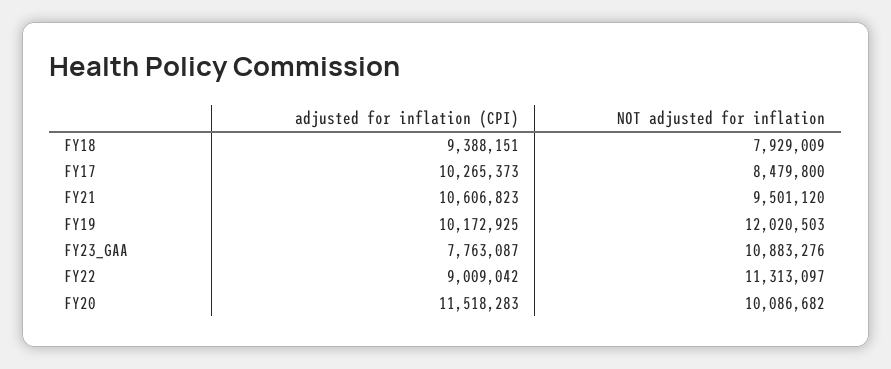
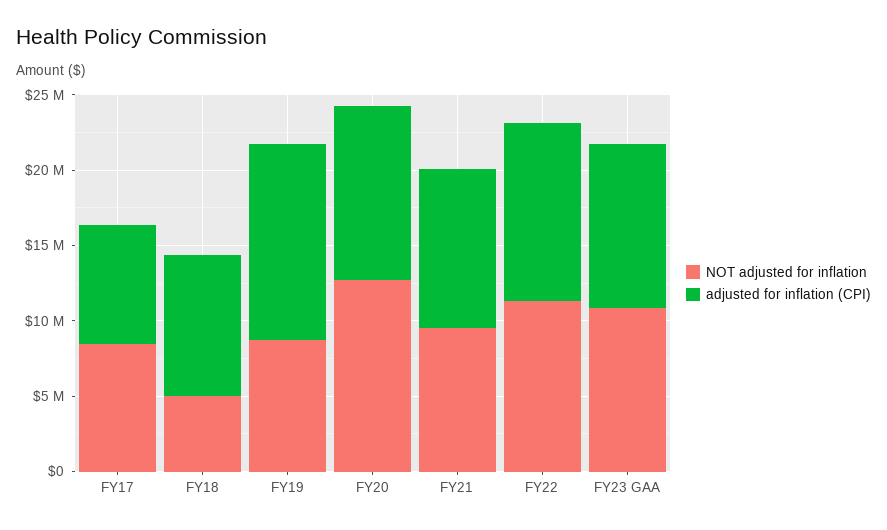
  {
    "adjusted for inflation (CPI)": {
      "FY18": 9388151,
-     "FY17": 10265373,
+     "FY17": 8000000,
      "FY21": 10606823,
-     "FY19": 10172925,
+     "FY19": 13000000,
-     "FY23_GAA": 7763087,
+     "FY23_GAA": 11000000,
-     "FY22": 9009042,
+     "FY22": 12000000,
      "FY20": 11518283
    },
    "NOT adjusted for inflation": {
-     "FY18": 7929009,
+     "FY18": 5000000,
      "FY17": 8479800,
      "FY21": 9501120,
-     "FY19": 12020503,
+     "FY19": 9000000,
      "FY23_GAA": 10883276,
      "FY22": 11313097,
-     "FY20": 10086682
+     "FY20": 13000000
    }
  }

